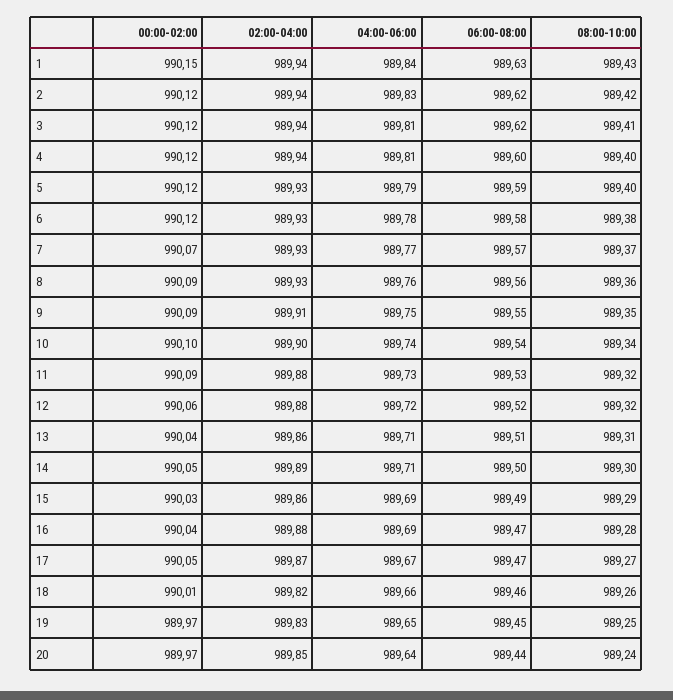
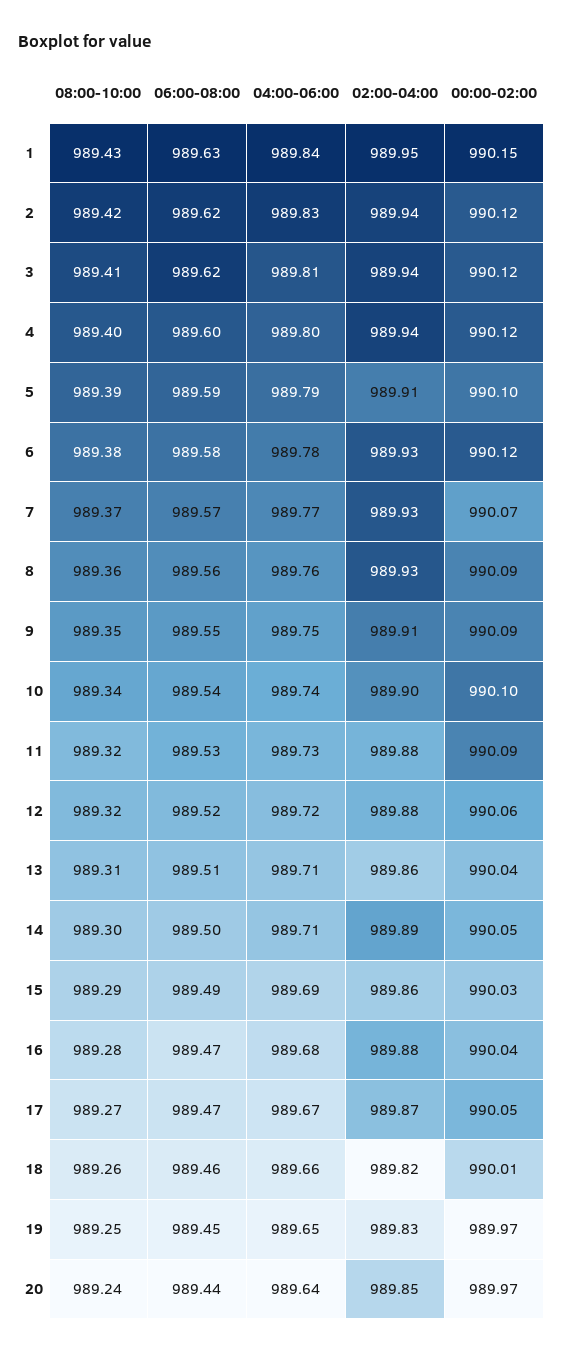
  {
    "00:00-02:00": {
      "1": 990.15,
      "2": 990.12,
      "3": 990.12,
      "4": 990.12,
-     "5": 990.12,
+     "5": 990.1,
      "6": 990.12,
      "7": 990.07,
      "8": 990.09,
      "9": 990.09,
      "10": 990.1,
      "11": 990.09,
      "12": 990.06,
      "13": 990.04,
      "14": 990.05,
      "15": 990.03,
      "16": 990.04,
      "17": 990.05,
      "18": 990.01,
      "19": 989.97,
      "20": 989.97
    },
    "02:00-04:00": {
-     "1": 989.94,
+     "1": 989.95,
      "2": 989.94,
      "3": 989.94,
      "4": 989.94,
-     "5": 989.93,
+     "5": 989.91,
      "6": 989.93,
      "7": 989.93,
      "8": 989.93,
      "9": 989.91,
      "10": 989.9,
      "11": 989.88,
      "12": 989.88,
      "13": 989.86,
      "14": 989.89,
      "15": 989.86,
      "16": 989.88,
      "17": 989.87,
      "18": 989.82,
      "19": 989.83,
      "20": 989.85
    },
    "04:00-06:00": {
      "1": 989.84,
      "2": 989.83,
      "3": 989.81,
-     "4": 989.81,
+     "4": 989.8,
      "5": 989.79,
      "6": 989.78,
      "7": 989.77,
      "8": 989.76,
      "9": 989.75,
      "10": 989.74,
      "11": 989.73,
      "12": 989.72,
      "13": 989.71,
      "14": 989.71,
      "15": 989.69,
-     "16": 989.69,
+     "16": 989.68,
      "17": 989.67,
      "18": 989.66,
      "19": 989.65,
      "20": 989.64
    },
    "06:00-08:00": {
      "1": 989.63,
      "2": 989.62,
      "3": 989.62,
      "4": 989.6,
      "5": 989.59,
      "6": 989.58,
      "7": 989.57,
      "8": 989.56,
      "9": 989.55,
      "10": 989.54,
      "11": 989.53,
      "12": 989.52,
      "13": 989.51,
      "14": 989.5,
      "15": 989.49,
      "16": 989.47,
      "17": 989.47,
      "18": 989.46,
      "19": 989.45,
      "20": 989.44
    },
    "08:00-10:00": {
      "1": 989.43,
      "2": 989.42,
      "3": 989.41,
      "4": 989.4,
-     "5": 989.4,
+     "5": 989.39,
      "6": 989.38,
      "7": 989.37,
      "8": 989.36,
      "9": 989.35,
      "10": 989.34,
      "11": 989.32,
      "12": 989.32,
      "13": 989.31,
      "14": 989.3,
      "15": 989.29,
      "16": 989.28,
      "17": 989.27,
      "18": 989.26,
      "19": 989.25,
      "20": 989.24
    }
  }

